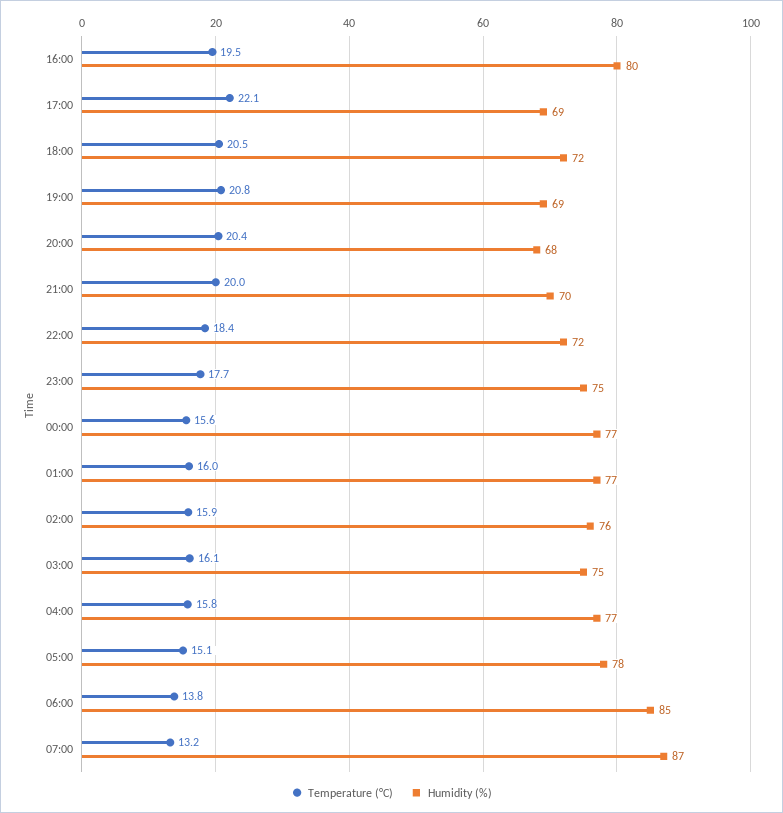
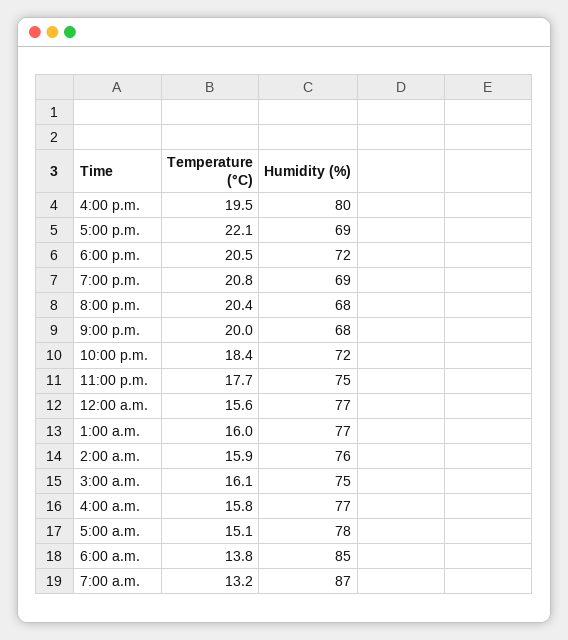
  {
    "Temperature (°C)": {
      "16:00": 19.5,
      "17:00": 22.1,
      "18:00": 20.5,
      "19:00": 20.8,
      "20:00": 20.4,
      "21:00": 20,
      "22:00": 18.4,
      "23:00": 17.7,
      "00:00": 15.6,
      "01:00": 16,
      "02:00": 15.9,
      "03:00": 16.1,
      "04:00": 15.8,
      "05:00": 15.1,
      "06:00": 13.8,
      "07:00": 13.2
    },
    "Humidity (%)": {
      "16:00": 80,
      "17:00": 69,
      "18:00": 72,
      "19:00": 69,
      "20:00": 68,
-     "21:00": 70,
+     "21:00": 68,
      "22:00": 72,
      "23:00": 75,
      "00:00": 77,
      "01:00": 77,
      "02:00": 76,
      "03:00": 75,
      "04:00": 77,
      "05:00": 78,
      "06:00": 85,
      "07:00": 87
    }
  }

